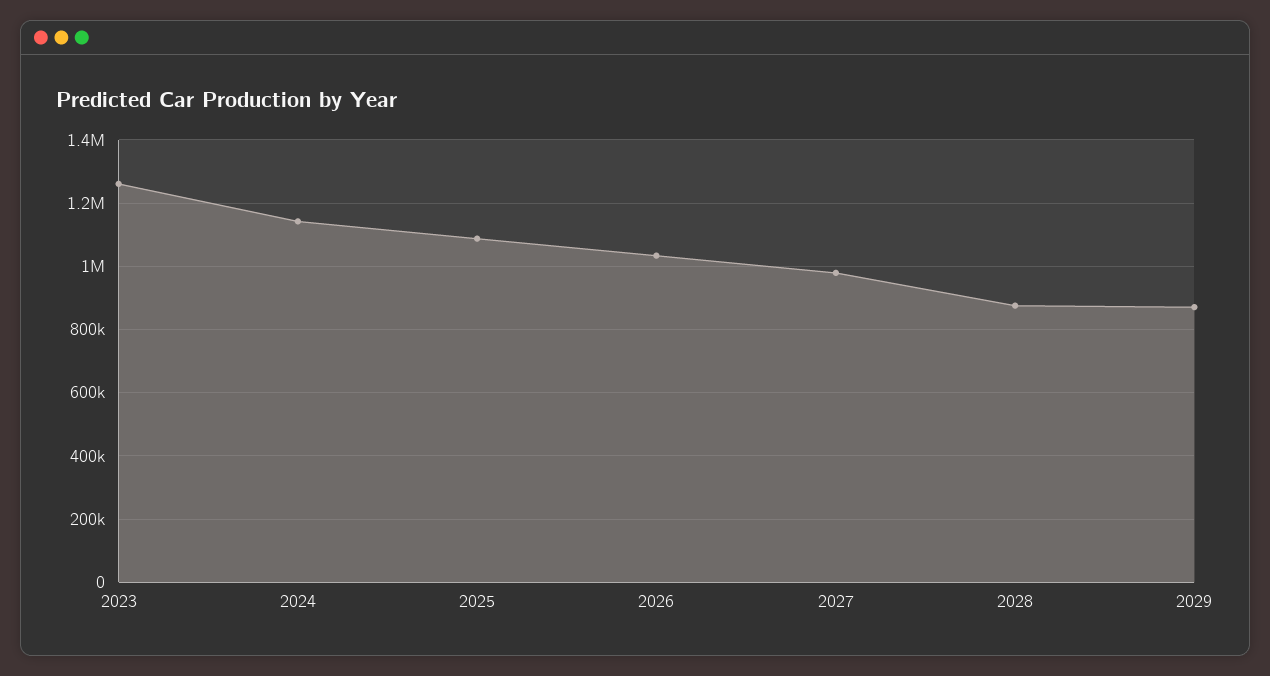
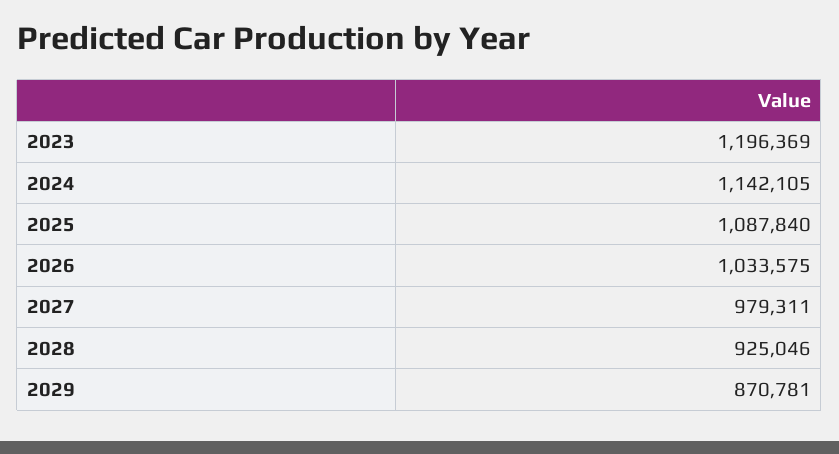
  {
-   "2023": 1260000,
+   "2023": 1196369,
    "2024": 1142105,
    "2025": 1087840,
    "2026": 1033575,
    "2027": 979311,
-   "2028": 880000,
+   "2028": 925046,
    "2029": 870781
  }

